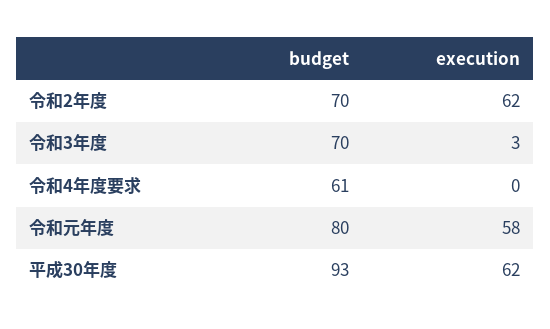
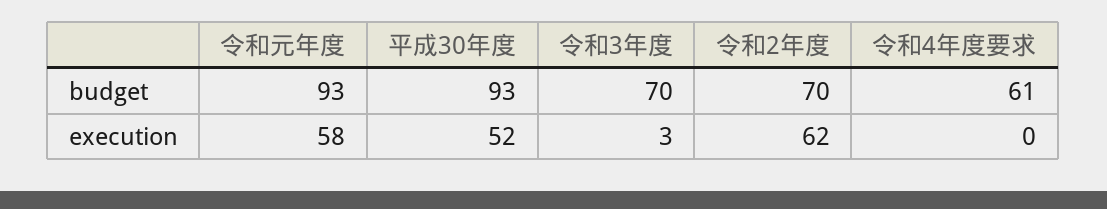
  {
    "budget": {
      "令和2年度": 70,
      "令和3年度": 70,
      "令和4年度要求": 61,
-     "令和元年度": 80,
+     "令和元年度": 93,
      "平成30年度": 93
    },
    "execution": {
      "令和2年度": 62,
      "令和3年度": 3,
      "令和4年度要求": 0,
      "令和元年度": 58,
-     "平成30年度": 62
+     "平成30年度": 52
    }
  }

